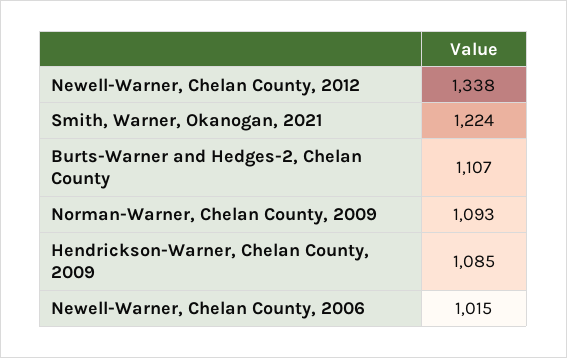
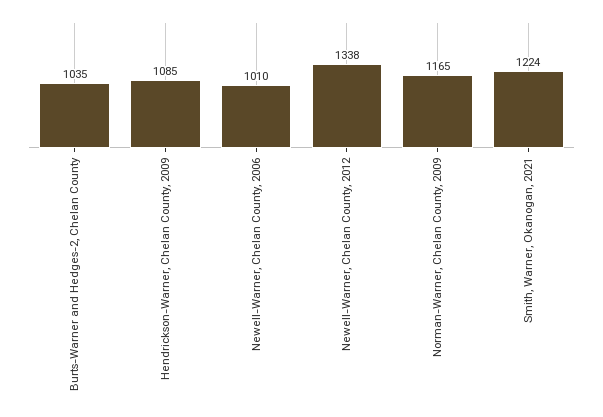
  {
    "Newell-Warner, Chelan County, 2012": 1338,
    "Smith, Warner, Okanogan, 2021": 1224,
-   "Burts-Warner and Hedges-2, Chelan County": 1107,
+   "Burts-Warner and Hedges-2, Chelan County": 1035,
-   "Norman-Warner, Chelan County, 2009": 1093,
+   "Norman-Warner, Chelan County, 2009": 1165,
    "Hendrickson-Warner, Chelan County, 2009": 1085,
-   "Newell-Warner, Chelan County, 2006": 1015
+   "Newell-Warner, Chelan County, 2006": 1010
  }

